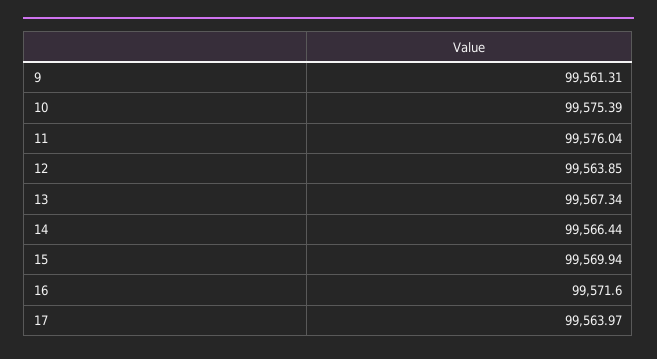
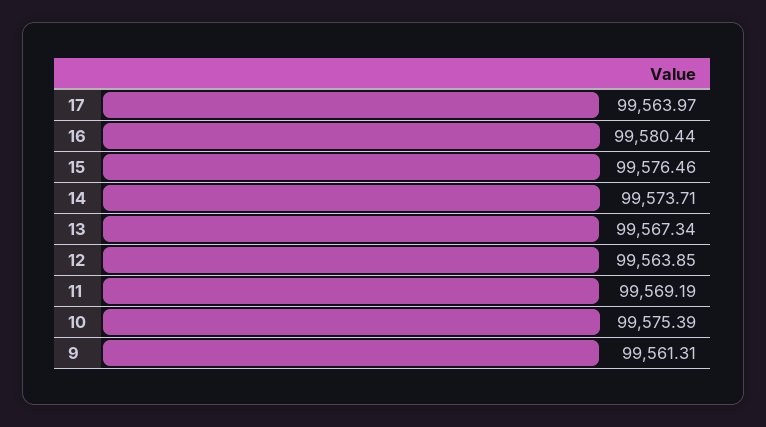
  {
    "9": 99561.31,
    "10": 99575.39,
-   "11": 99576.04,
+   "11": 99569.19,
    "12": 99563.85,
    "13": 99567.34,
-   "14": 99566.44,
+   "14": 99573.71,
-   "15": 99569.94,
+   "15": 99576.46,
-   "16": 99571.6,
+   "16": 99580.44,
    "17": 99563.97
  }

